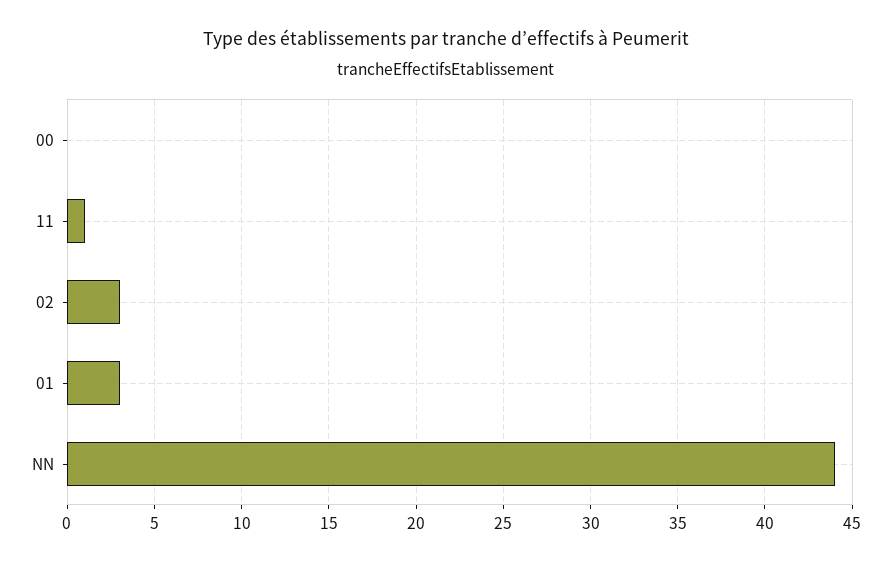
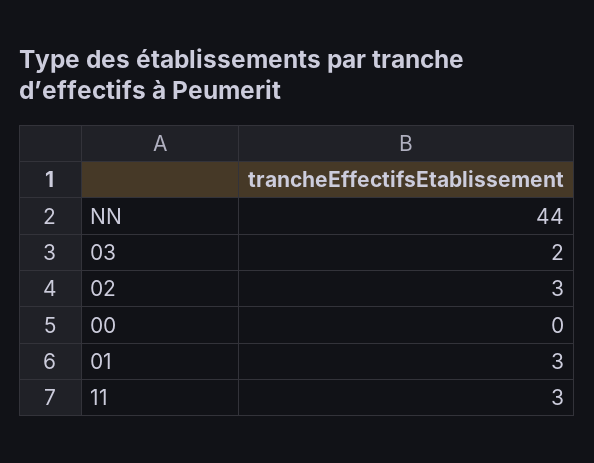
  {
    "00": 0,
-   "11": 1,
+   "11": 3,
    "02": 3,
    "01": 3,
-   "NN": 44
+   "NN": 44,
+   "03": 2
  }

